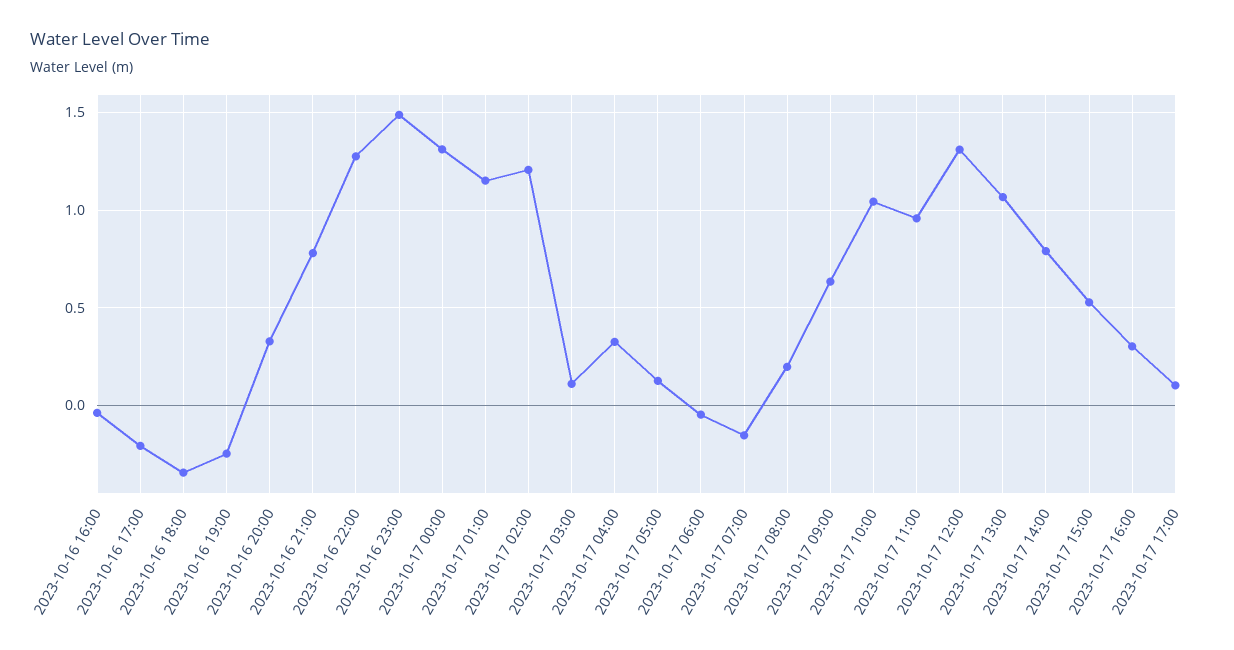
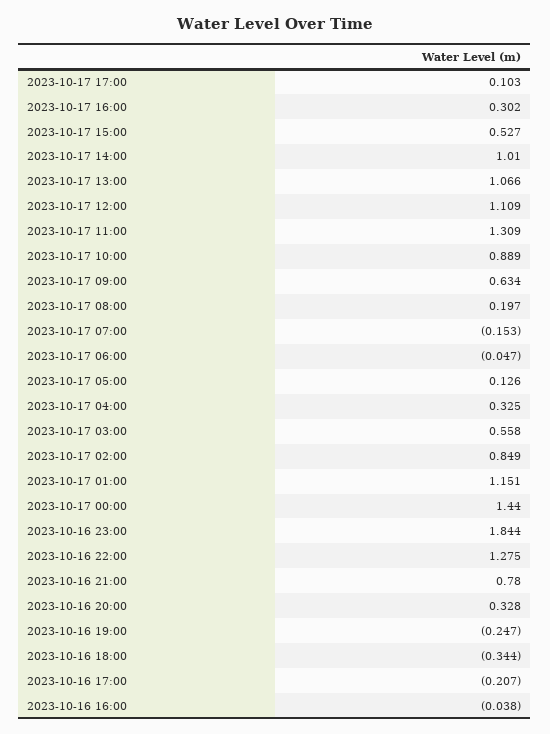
  {
    "2023-10-16 16:00": -0.038,
    "2023-10-16 17:00": -0.207,
    "2023-10-16 18:00": -0.344,
    "2023-10-16 19:00": -0.247,
    "2023-10-16 20:00": 0.328,
    "2023-10-16 21:00": 0.78,
    "2023-10-16 22:00": 1.275,
-   "2023-10-16 23:00": 1.5,
+   "2023-10-16 23:00": 1.844,
-   "2023-10-17 00:00": 1.3,
+   "2023-10-17 00:00": 1.44,
    "2023-10-17 01:00": 1.151,
-   "2023-10-17 02:00": 1.2,
+   "2023-10-17 02:00": 0.849,
-   "2023-10-17 03:00": 0.1,
+   "2023-10-17 03:00": 0.558,
    "2023-10-17 04:00": 0.325,
    "2023-10-17 05:00": 0.126,
    "2023-10-17 06:00": -0.047,
    "2023-10-17 07:00": -0.153,
    "2023-10-17 08:00": 0.197,
    "2023-10-17 09:00": 0.634,
-   "2023-10-17 10:00": 1.05,
+   "2023-10-17 10:00": 0.889,
-   "2023-10-17 11:00": 0.95,
+   "2023-10-17 11:00": 1.309,
-   "2023-10-17 12:00": 1.3,
+   "2023-10-17 12:00": 1.109,
    "2023-10-17 13:00": 1.066,
-   "2023-10-17 14:00": 0.8,
+   "2023-10-17 14:00": 1.01,
    "2023-10-17 15:00": 0.527,
    "2023-10-17 16:00": 0.302,
    "2023-10-17 17:00": 0.103
  }

